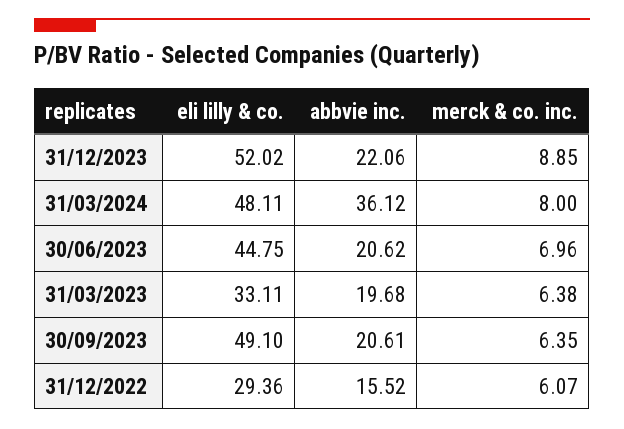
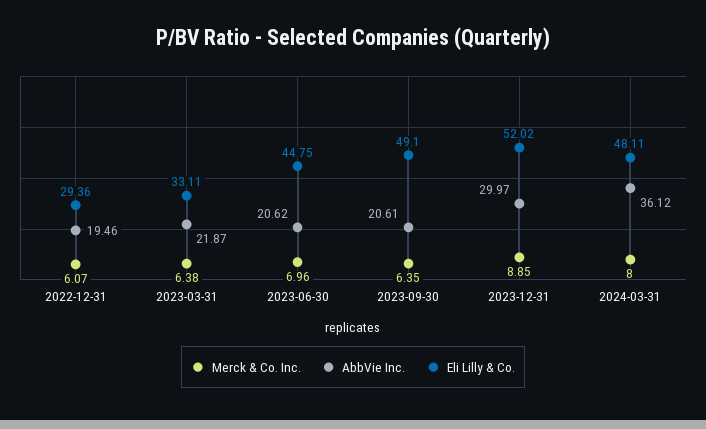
  {
    "eli lilly & co.": {
      "31/12/2023": 52.02,
      "31/03/2024": 48.11,
      "30/06/2023": 44.75,
      "31/03/2023": 33.11,
      "30/09/2023": 49.1,
      "31/12/2022": 29.36
    },
    "abbvie inc.": {
-     "31/12/2023": 22.06,
+     "31/12/2023": 29.97,
      "31/03/2024": 36.12,
      "30/06/2023": 20.62,
-     "31/03/2023": 19.68,
+     "31/03/2023": 21.87,
      "30/09/2023": 20.61,
-     "31/12/2022": 15.52
+     "31/12/2022": 19.46
    },
    "merck & co. inc.": {
      "31/12/2023": 8.85,
      "31/03/2024": 8,
      "30/06/2023": 6.96,
      "31/03/2023": 6.38,
      "30/09/2023": 6.35,
      "31/12/2022": 6.07
    }
  }

